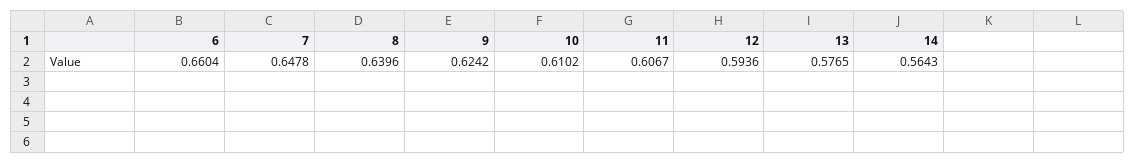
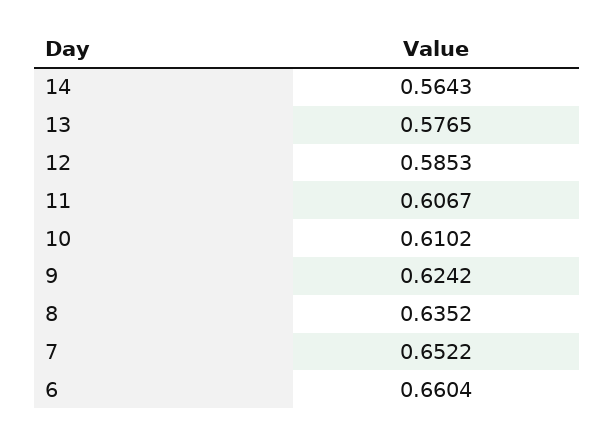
  {
    "6": 0.6604,
-   "7": 0.6478,
+   "7": 0.6522,
-   "8": 0.6396,
+   "8": 0.6352,
    "9": 0.6242,
    "10": 0.6102,
    "11": 0.6067,
-   "12": 0.5936,
+   "12": 0.5853,
    "13": 0.5765,
    "14": 0.5643
  }

